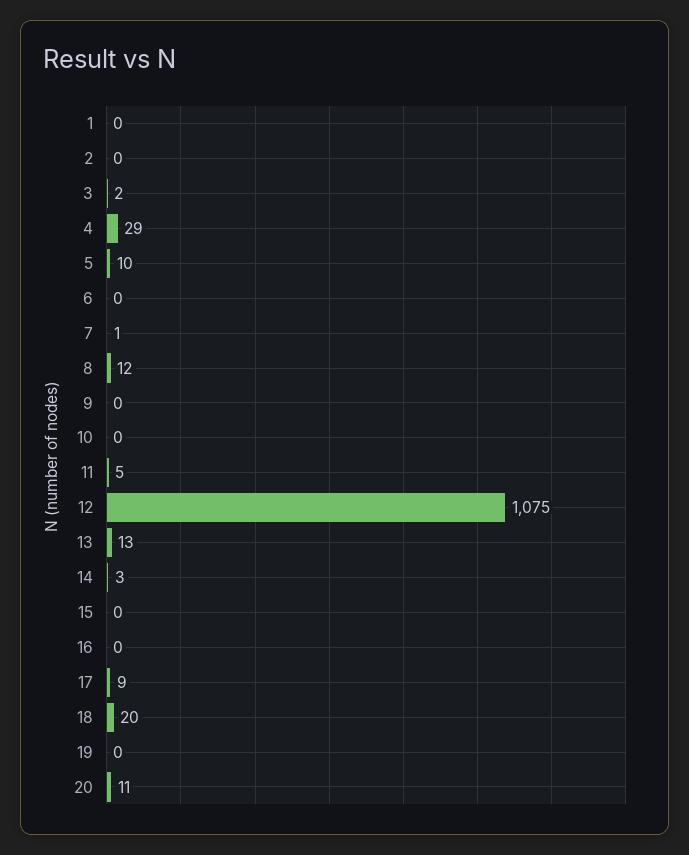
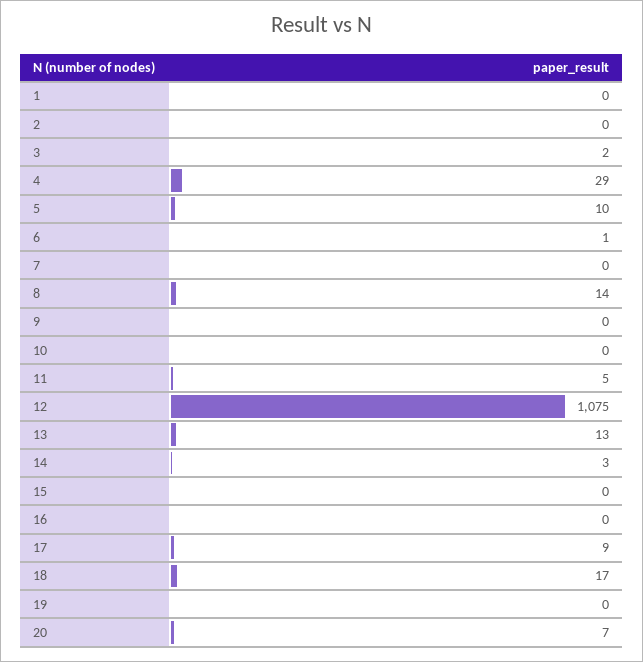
  {
    "1": 0,
    "2": 0,
    "3": 2,
    "4": 29,
    "5": 10,
-   "6": 0,
+   "6": 1,
-   "7": 1,
+   "7": 0,
-   "8": 12,
+   "8": 14,
    "9": 0,
    "10": 0,
    "11": 5,
    "12": 1075,
    "13": 13,
    "14": 3,
    "15": 0,
    "16": 0,
    "17": 9,
-   "18": 20,
+   "18": 17,
    "19": 0,
-   "20": 11
+   "20": 7
  }

